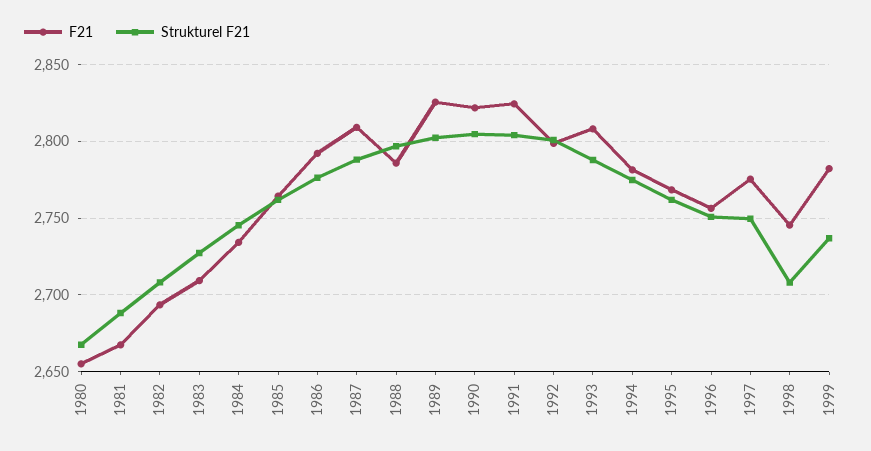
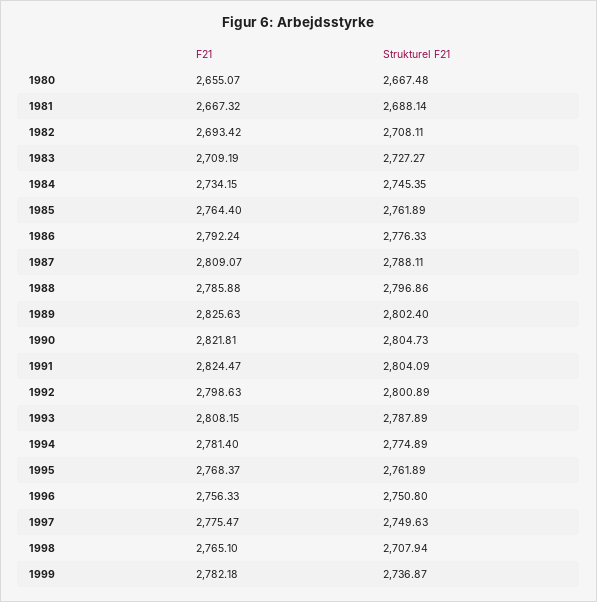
  {
    "F21": {
      "1980": 2655.07,
      "1981": 2667.32,
      "1982": 2693.42,
      "1983": 2709.19,
      "1984": 2734.15,
      "1985": 2764.4,
      "1986": 2792.24,
      "1987": 2809.07,
      "1988": 2785.88,
      "1989": 2825.63,
      "1990": 2821.81,
      "1991": 2824.47,
      "1992": 2798.63,
      "1993": 2808.15,
      "1994": 2781.4,
      "1995": 2768.37,
      "1996": 2756.33,
      "1997": 2775.47,
-     "1998": 2745,
+     "1998": 2765.1,
      "1999": 2782.18
    },
    "Strukturel F21": {
      "1980": 2667.48,
      "1981": 2688.14,
      "1982": 2708.11,
      "1983": 2727.27,
      "1984": 2745.35,
      "1985": 2761.89,
      "1986": 2776.33,
      "1987": 2788.11,
      "1988": 2796.86,
      "1989": 2802.4,
      "1990": 2804.73,
      "1991": 2804.09,
      "1992": 2800.89,
      "1993": 2787.89,
      "1994": 2774.89,
      "1995": 2761.89,
      "1996": 2750.8,
      "1997": 2749.63,
      "1998": 2707.94,
      "1999": 2736.87
    }
  }

